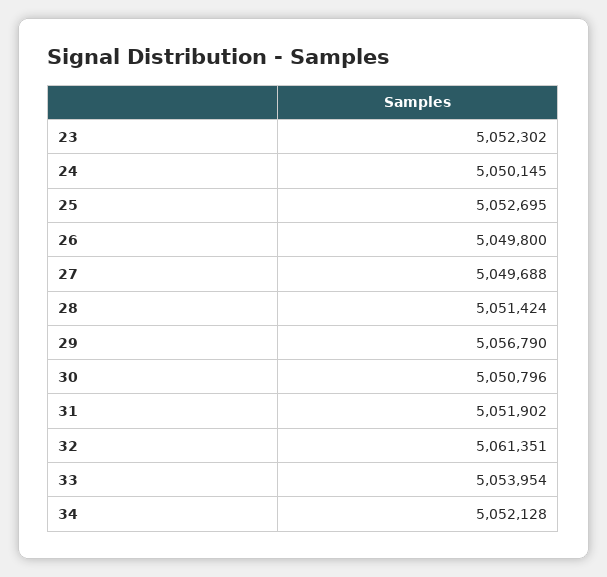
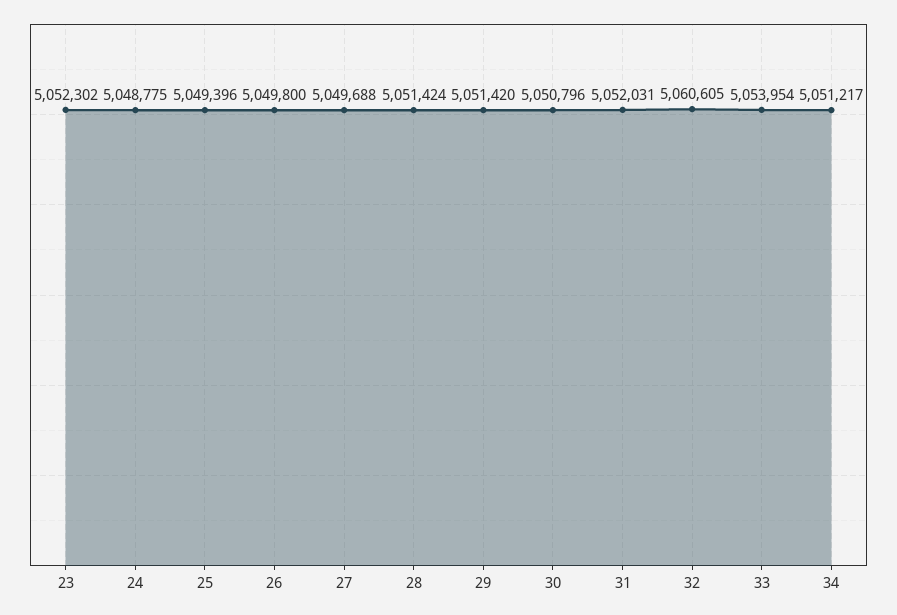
  {
    "23": 5052302,
-   "24": 5050145,
+   "24": 5048775,
-   "25": 5052695,
+   "25": 5049396,
    "26": 5049800,
    "27": 5049688,
    "28": 5051424,
-   "29": 5056790,
+   "29": 5051420,
    "30": 5050796,
-   "31": 5051902,
+   "31": 5052031,
-   "32": 5061351,
+   "32": 5060605,
    "33": 5053954,
-   "34": 5052128
+   "34": 5051217
  }

